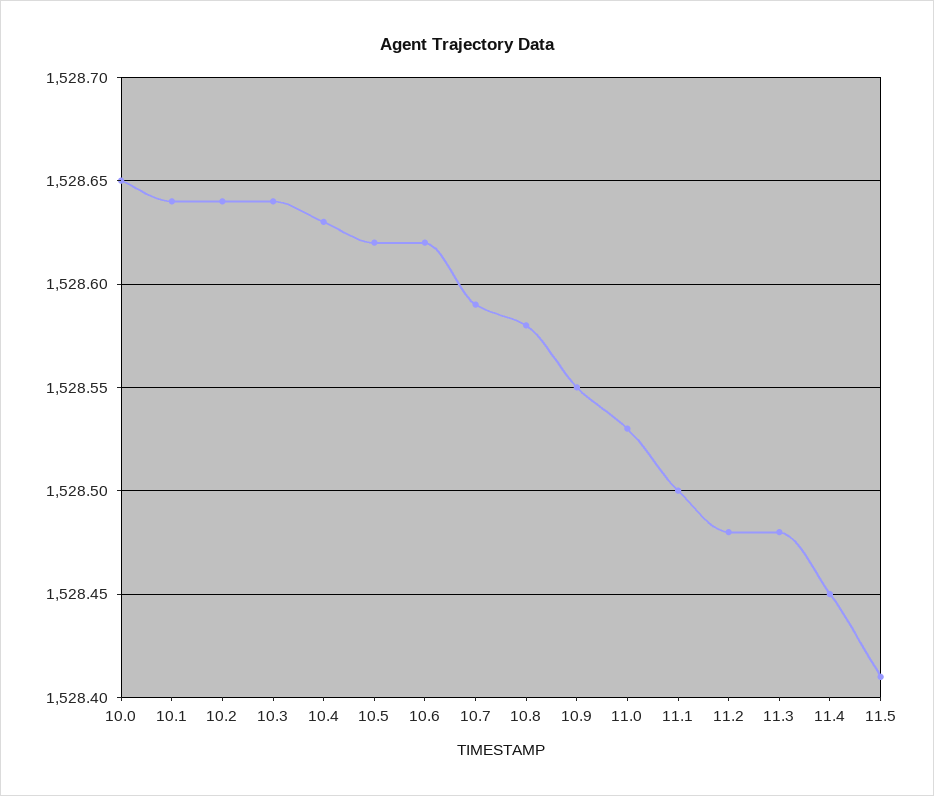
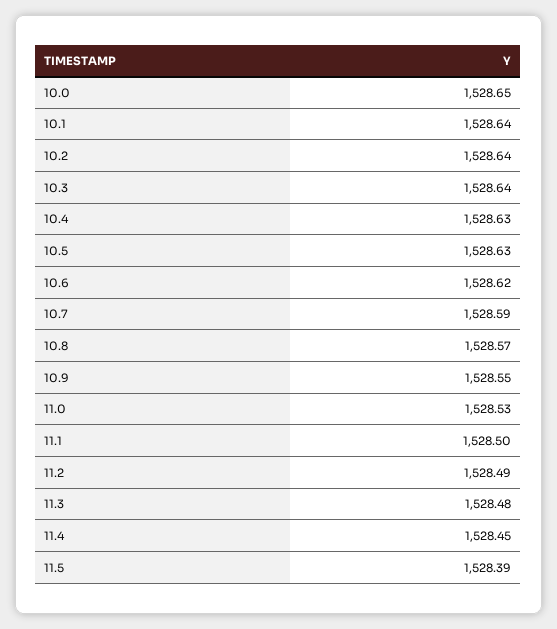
  {
    "10.0": 1528.65,
    "10.1": 1528.64,
    "10.2": 1528.64,
    "10.3": 1528.64,
    "10.4": 1528.63,
-   "10.5": 1528.62,
+   "10.5": 1528.63,
    "10.6": 1528.62,
    "10.7": 1528.59,
-   "10.8": 1528.58,
+   "10.8": 1528.57,
    "10.9": 1528.55,
    "11.0": 1528.53,
    "11.1": 1528.5,
-   "11.2": 1528.48,
+   "11.2": 1528.49,
    "11.3": 1528.48,
    "11.4": 1528.45,
-   "11.5": 1528.41
+   "11.5": 1528.39
  }

